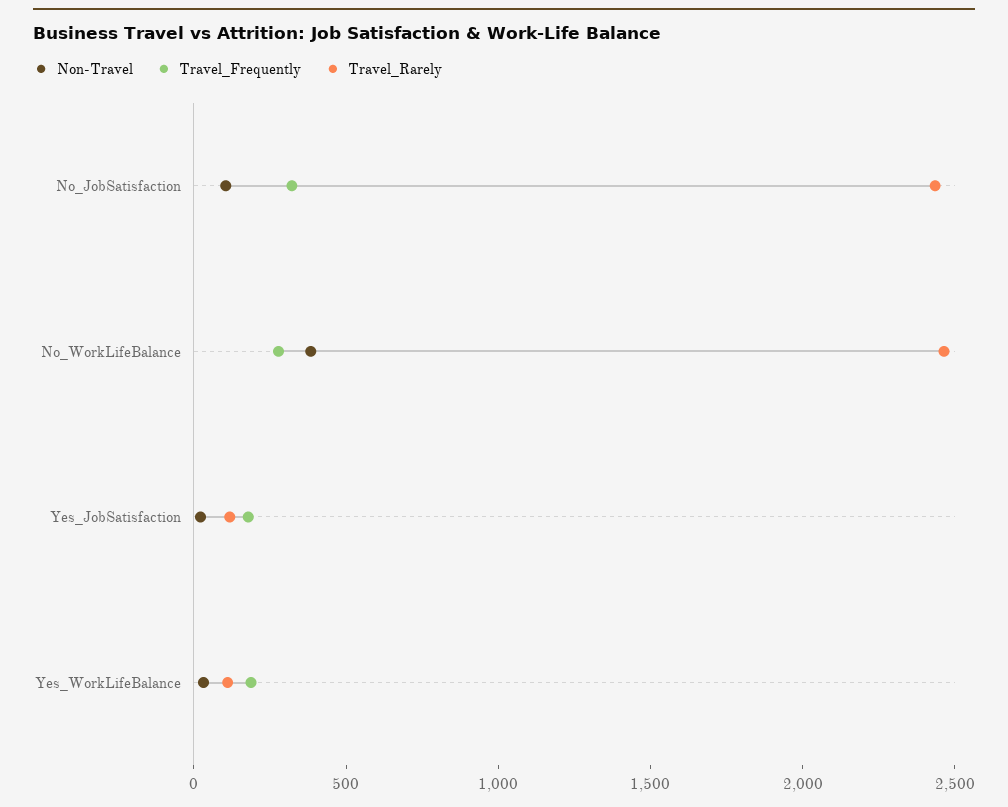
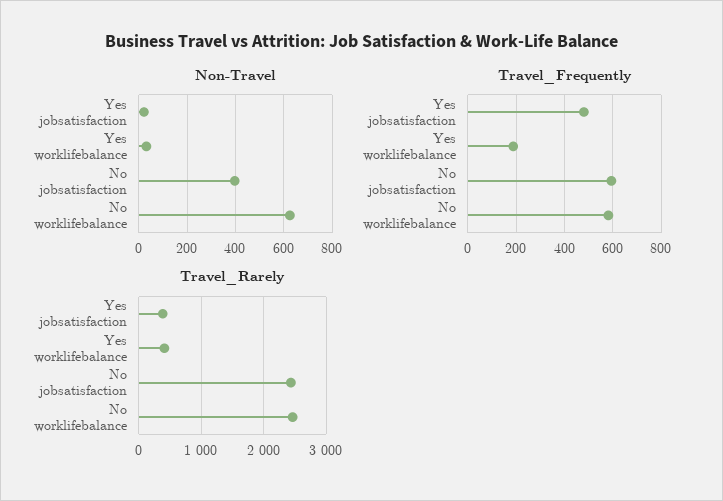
  {
    "Non-Travel": {
-     "No_JobSatisfaction": 100,
+     "No_JobSatisfaction": 400,
-     "No_WorkLifeBalance": 400,
+     "No_WorkLifeBalance": 625,
      "Yes_JobSatisfaction": 25,
      "Yes_WorkLifeBalance": 25
    },
    "Travel_Frequently": {
-     "No_JobSatisfaction": 300,
+     "No_JobSatisfaction": 600,
-     "No_WorkLifeBalance": 300,
+     "No_WorkLifeBalance": 575,
-     "Yes_JobSatisfaction": 200,
+     "Yes_JobSatisfaction": 475,
      "Yes_WorkLifeBalance": 200
    },
    "Travel_Rarely": {
      "No_JobSatisfaction": 2400,
      "No_WorkLifeBalance": 2500,
-     "Yes_JobSatisfaction": 100,
+     "Yes_JobSatisfaction": 400,
-     "Yes_WorkLifeBalance": 100
+     "Yes_WorkLifeBalance": 400
    }
  }

